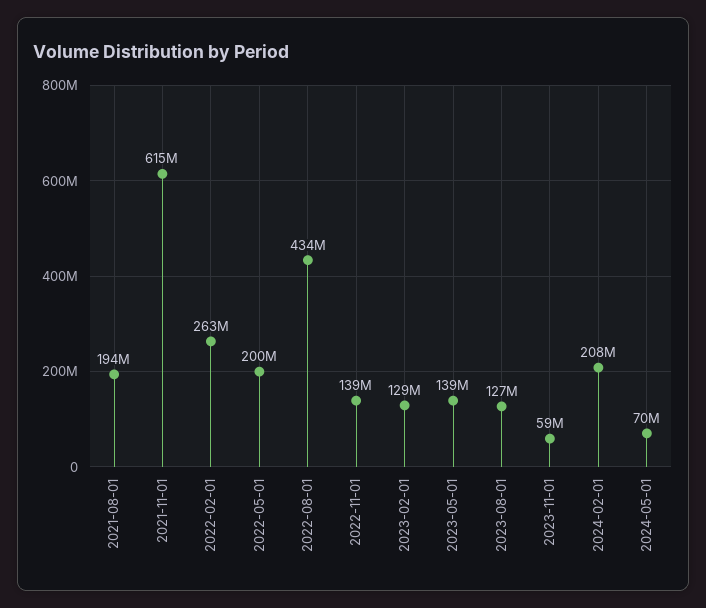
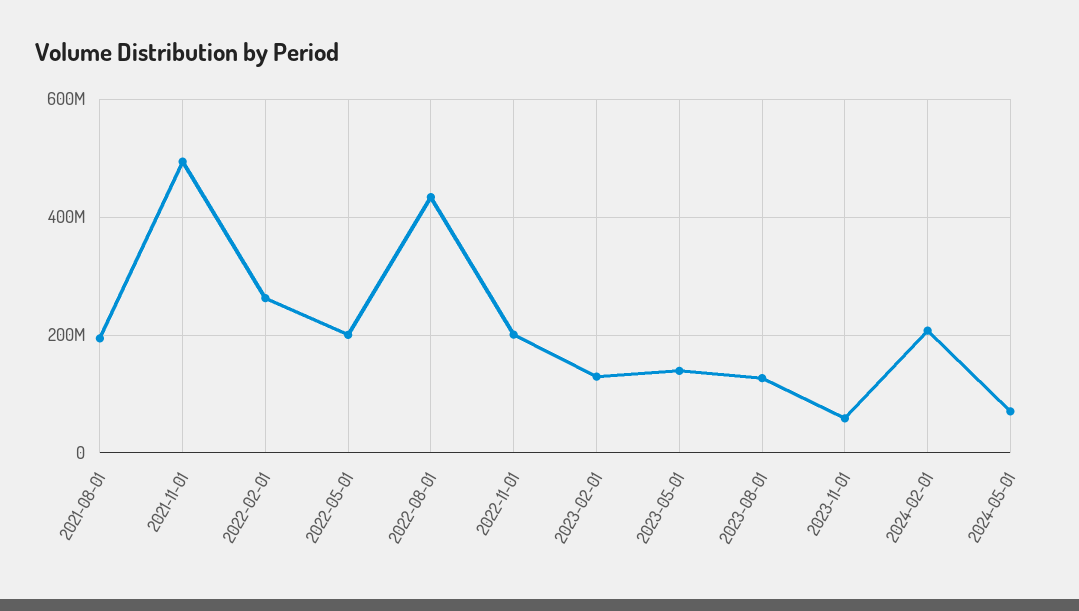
  {
    "2021-08-01": 194000000,
-   "2021-11-01": 615000000,
+   "2021-11-01": 500000000,
    "2022-02-01": 263000000,
    "2022-05-01": 200000000,
    "2022-08-01": 434000000,
-   "2022-11-01": 139000000,
+   "2022-11-01": 200000000,
    "2023-02-01": 129000000,
    "2023-05-01": 139000000,
    "2023-08-01": 127000000,
    "2023-11-01": 59000000,
    "2024-02-01": 208000000,
    "2024-05-01": 70000000
  }

